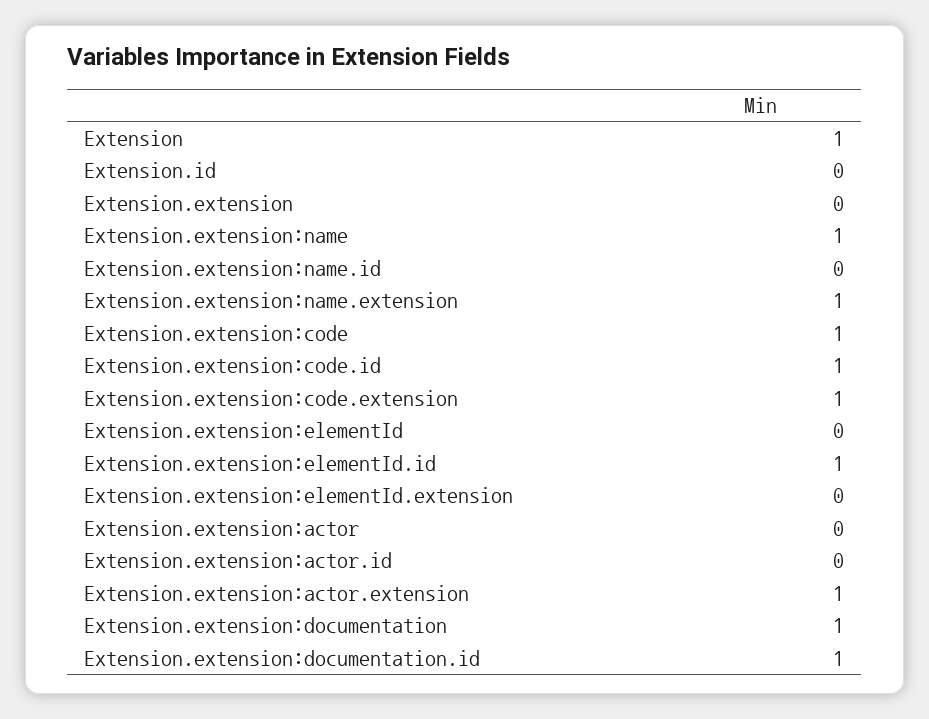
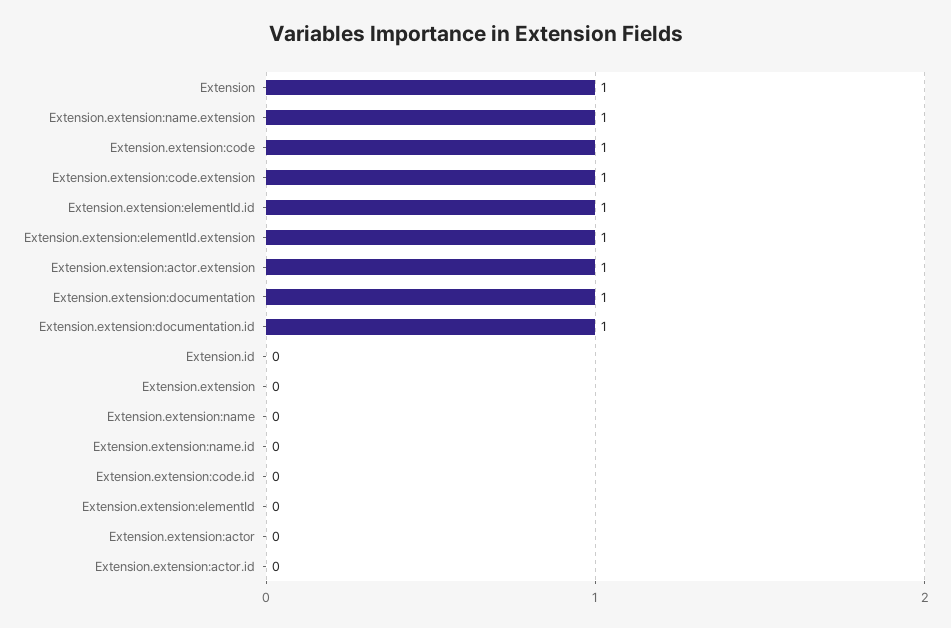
  {
    "Extension": 1,
    "Extension.id": 0,
    "Extension.extension": 0,
-   "Extension.extension:name": 1,
+   "Extension.extension:name": 0,
    "Extension.extension:name.id": 0,
    "Extension.extension:name.extension": 1,
    "Extension.extension:code": 1,
-   "Extension.extension:code.id": 1,
+   "Extension.extension:code.id": 0,
    "Extension.extension:code.extension": 1,
    "Extension.extension:elementId": 0,
    "Extension.extension:elementId.id": 1,
-   "Extension.extension:elementId.extension": 0,
+   "Extension.extension:elementId.extension": 1,
    "Extension.extension:actor": 0,
    "Extension.extension:actor.id": 0,
    "Extension.extension:actor.extension": 1,
    "Extension.extension:documentation": 1,
    "Extension.extension:documentation.id": 1
  }

